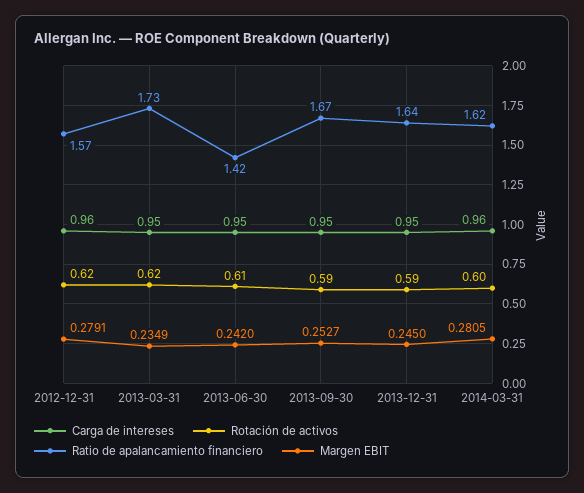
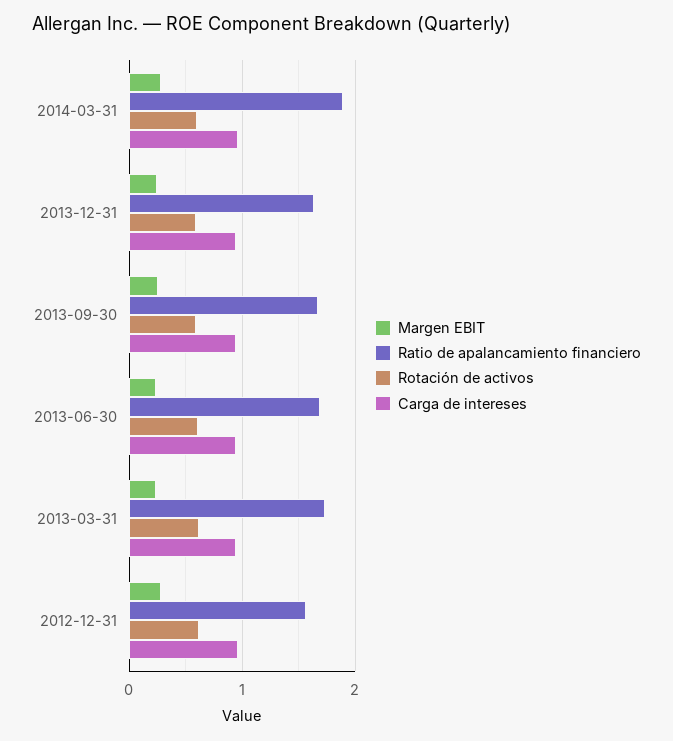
  {
    "Carga de intereses": {
      "2012-12-31": 0.96,
      "2013-03-31": 0.95,
      "2013-06-30": 0.95,
      "2013-09-30": 0.95,
      "2013-12-31": 0.95,
      "2014-03-31": 0.96
    },
    "Rotación de activos": {
      "2012-12-31": 0.62,
      "2013-03-31": 0.62,
      "2013-06-30": 0.61,
      "2013-09-30": 0.59,
      "2013-12-31": 0.59,
      "2014-03-31": 0.6
    },
    "Ratio de apalancamiento financiero": {
      "2012-12-31": 1.57,
      "2013-03-31": 1.73,
-     "2013-06-30": 1.42,
+     "2013-06-30": 1.7,
      "2013-09-30": 1.67,
      "2013-12-31": 1.64,
-     "2014-03-31": 1.62
+     "2014-03-31": 1.9
    },
    "Margen EBIT": {
      "2012-12-31": 0.2791,
      "2013-03-31": 0.2349,
      "2013-06-30": 0.242,
      "2013-09-30": 0.2527,
      "2013-12-31": 0.245,
      "2014-03-31": 0.2805
    }
  }

